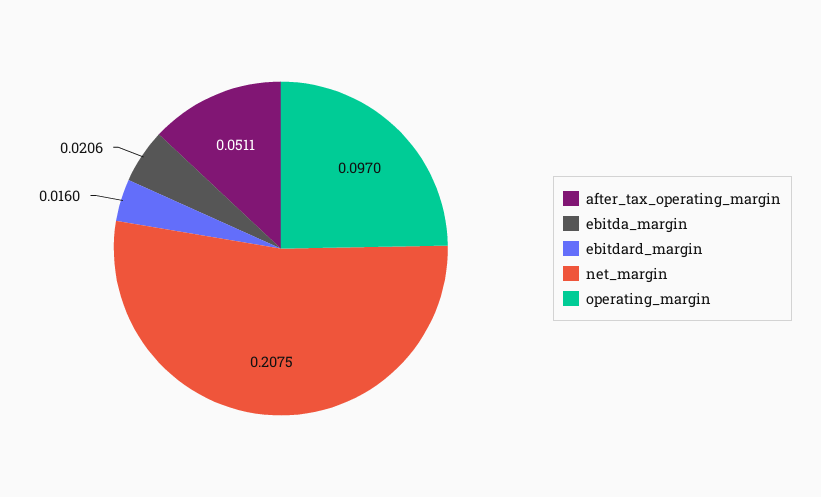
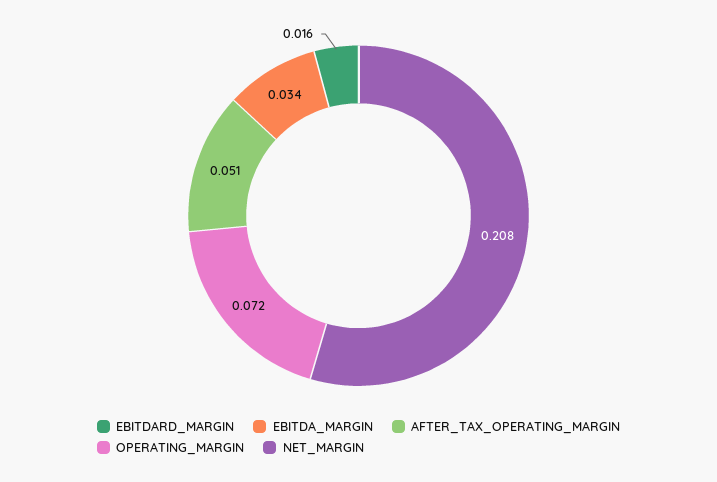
  {
    "after_tax_operating_margin": 0.0511,
-   "ebitda_margin": 0.0206,
+   "ebitda_margin": 0.034,
    "ebitdard_margin": 0.016,
    "net_margin": 0.2075,
-   "operating_margin": 0.097
+   "operating_margin": 0.072
  }

